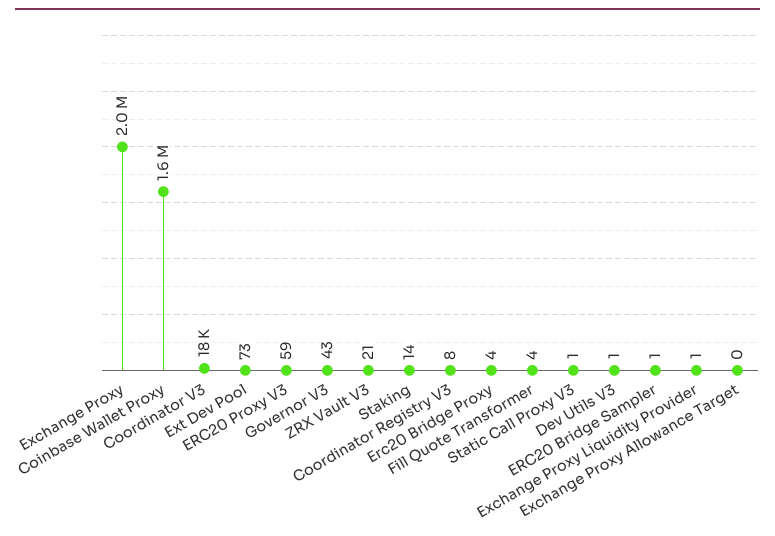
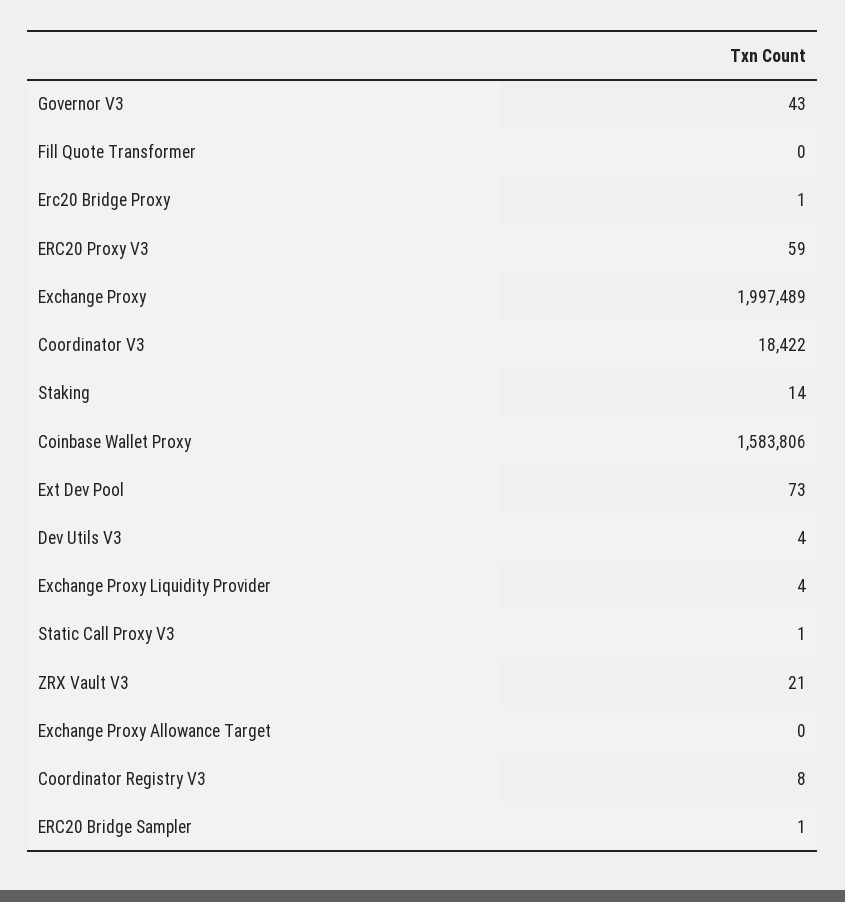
  {
    "Exchange Proxy": 1997489,
    "Coinbase Wallet Proxy": 1583806,
    "Coordinator V3": 18422,
    "Ext Dev Pool": 73,
    "ERC20 Proxy V3": 59,
    "Governor V3": 43,
    "ZRX Vault V3": 21,
    "Staking": 14,
    "Coordinator Registry V3": 8,
-   "Erc20 Bridge Proxy": 4,
+   "Erc20 Bridge Proxy": 1,
-   "Fill Quote Transformer": 4,
+   "Fill Quote Transformer": 0,
    "Static Call Proxy V3": 1,
-   "Dev Utils V3": 1,
+   "Dev Utils V3": 4,
    "ERC20 Bridge Sampler": 1,
-   "Exchange Proxy Liquidity Provider": 1,
+   "Exchange Proxy Liquidity Provider": 4,
    "Exchange Proxy Allowance Target": 0
  }

